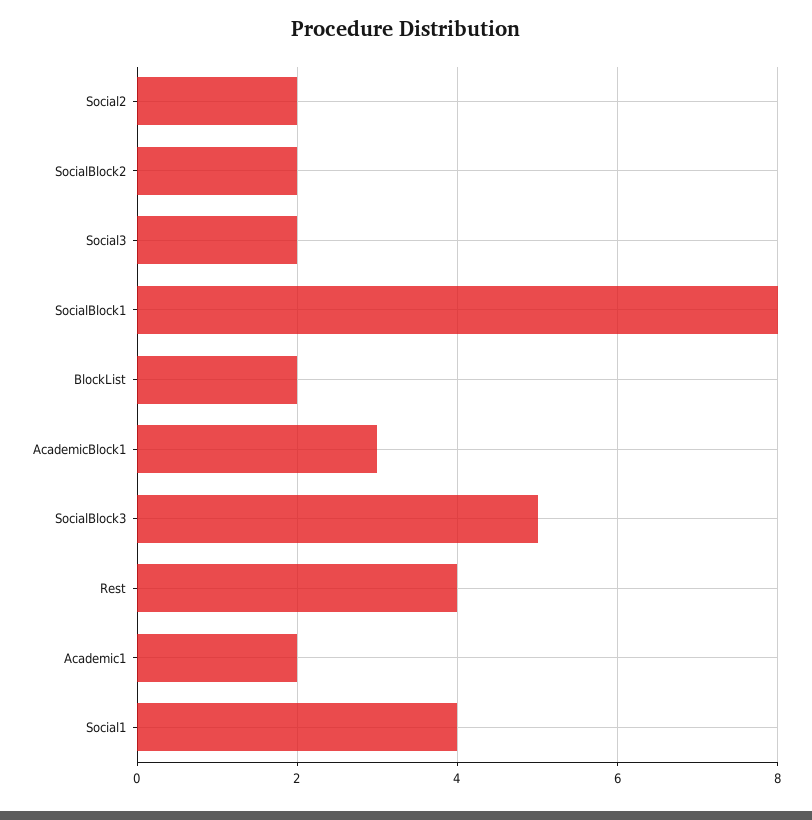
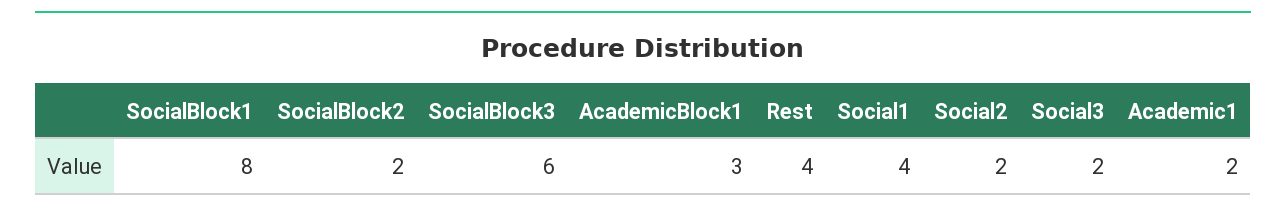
  {
    "Social2": 2,
    "SocialBlock2": 2,
    "Social3": 2,
    "SocialBlock1": 8,
-   "BlockList": 2,
    "AcademicBlock1": 3,
-   "SocialBlock3": 5,
+   "SocialBlock3": 6,
    "Rest": 4,
    "Academic1": 2,
    "Social1": 4
  }

